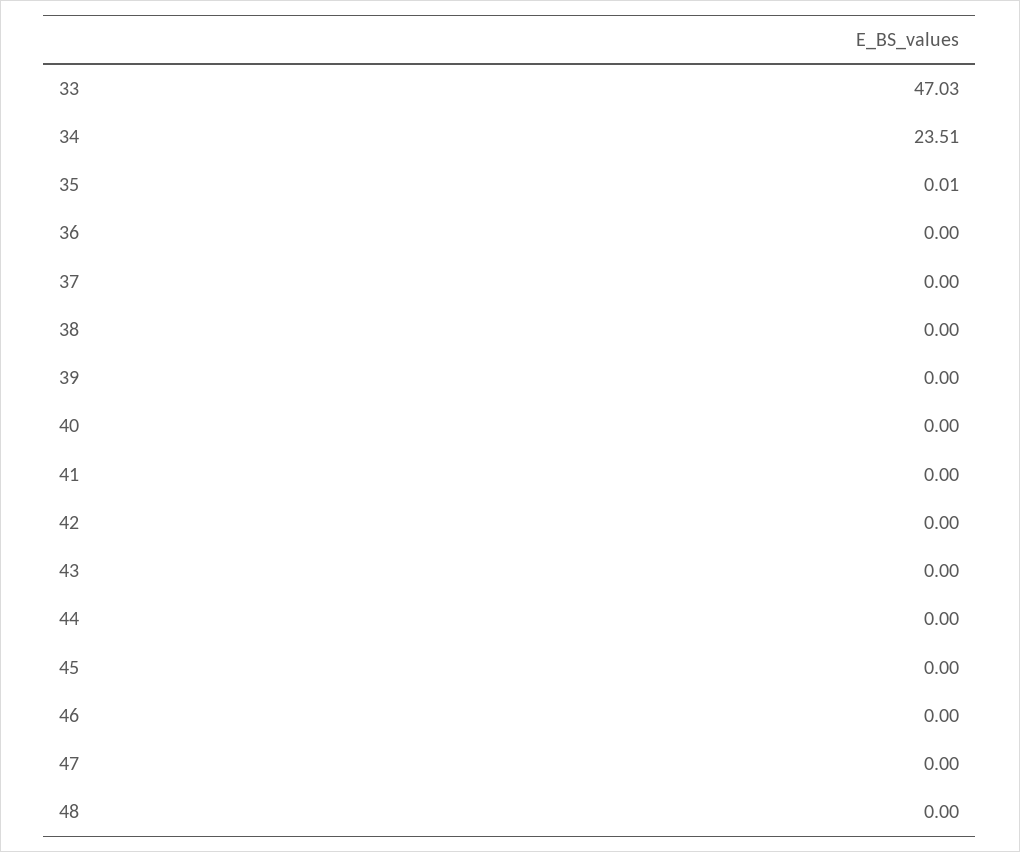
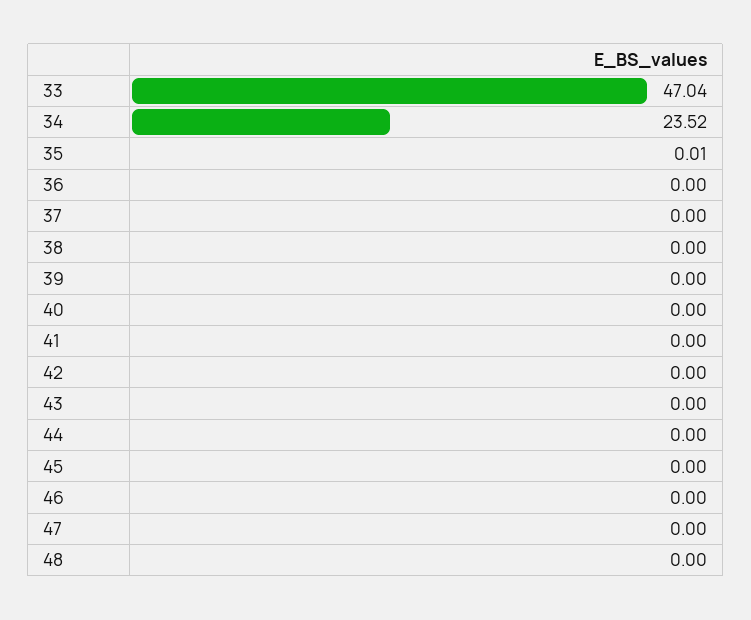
  {
-   "33": 47.03,
+   "33": 47.04,
-   "34": 23.51,
+   "34": 23.52,
    "35": 0.01,
    "36": 0,
    "37": 0,
    "38": 0,
    "39": 0,
    "40": 0,
    "41": 0,
    "42": 0,
    "43": 0,
    "44": 0,
    "45": 0,
    "46": 0,
    "47": 0,
    "48": 0
  }

